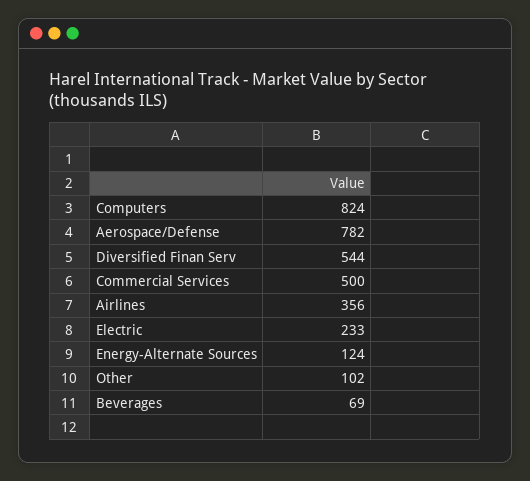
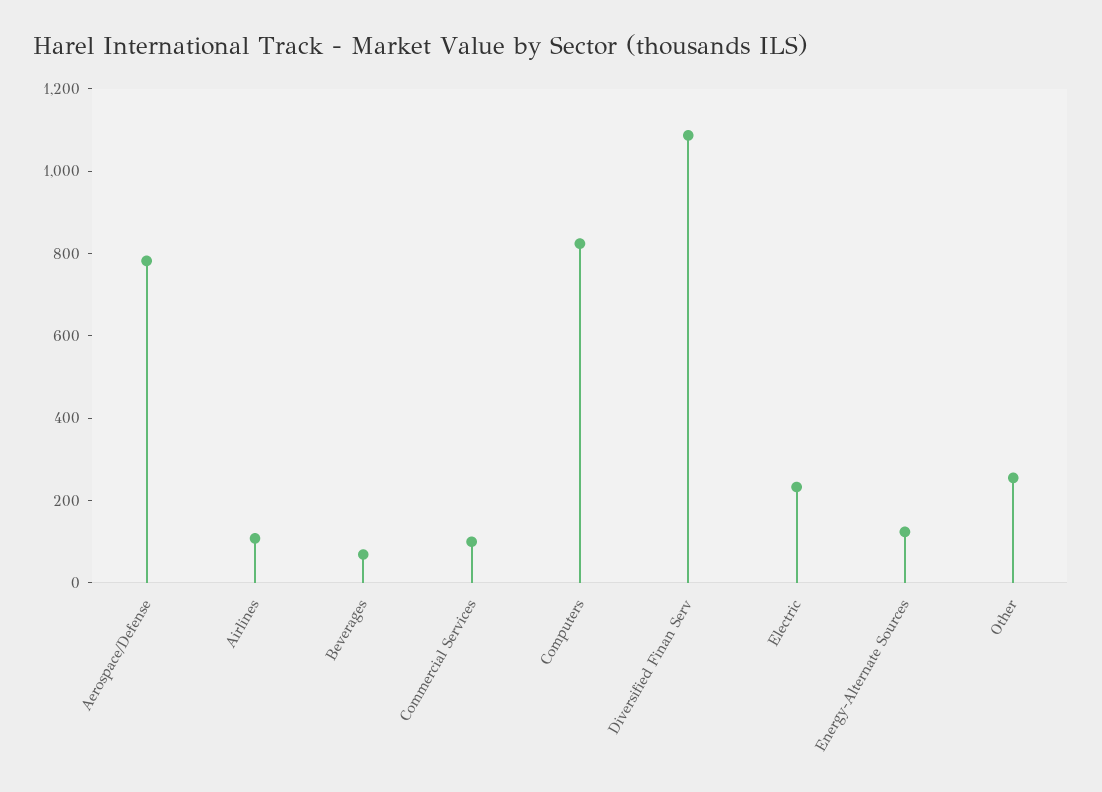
  {
    "Computers": 824,
    "Aerospace/Defense": 782,
-   "Diversified Finan Serv": 544,
+   "Diversified Finan Serv": 1100,
-   "Commercial Services": 500,
+   "Commercial Services": 100,
-   "Airlines": 356,
+   "Airlines": 100,
    "Electric": 233,
    "Energy-Alternate Sources": 124,
-   "Other": 102,
+   "Other": 250,
    "Beverages": 69
  }

